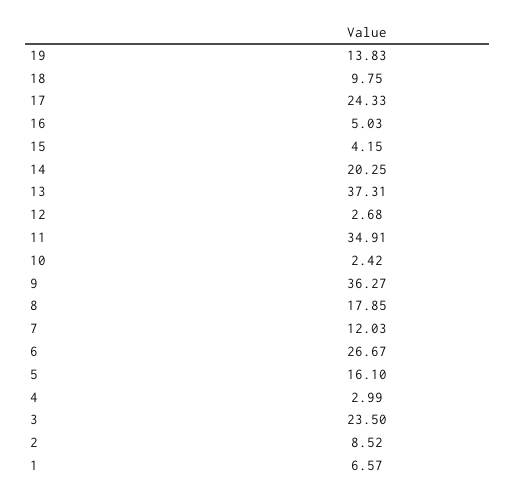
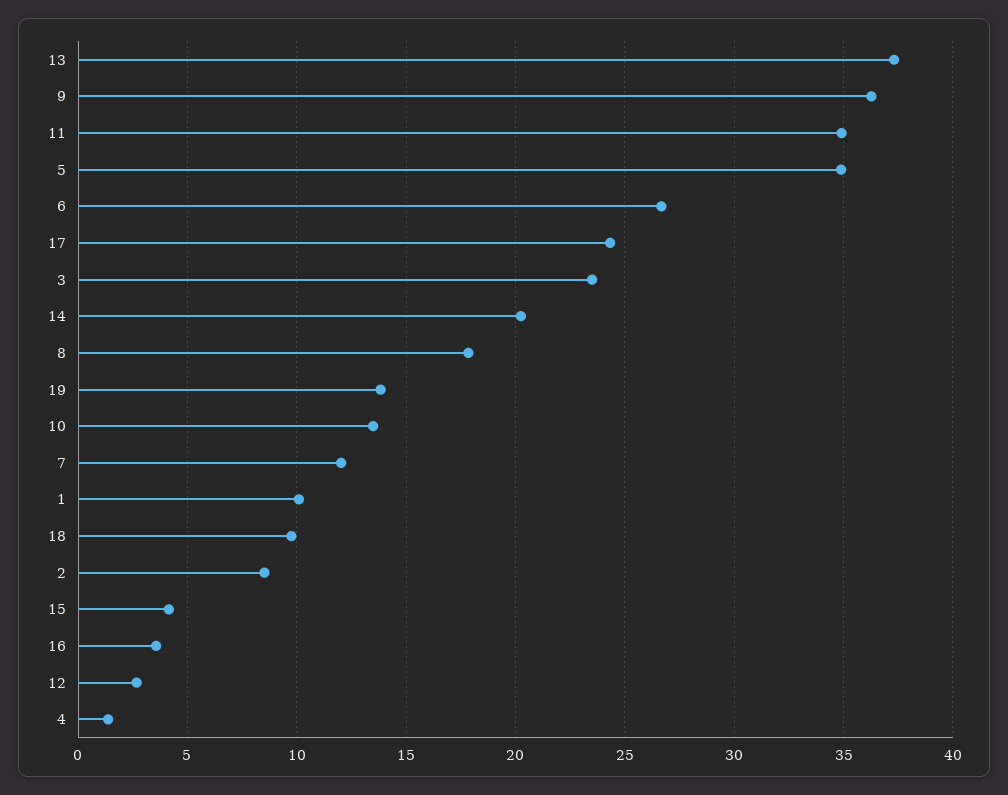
  {
    "19": 13.83,
    "18": 9.75,
    "17": 24.33,
-   "16": 5.03,
+   "16": 3.5,
    "15": 4.15,
    "14": 20.25,
    "13": 37.31,
    "12": 2.68,
    "11": 34.91,
-   "10": 2.42,
+   "10": 13.5,
    "9": 36.27,
    "8": 17.85,
    "7": 12.03,
    "6": 26.67,
-   "5": 16.1,
+   "5": 35,
-   "4": 2.99,
+   "4": 1.5,
    "3": 23.5,
    "2": 8.52,
-   "1": 6.57
+   "1": 10
  }

